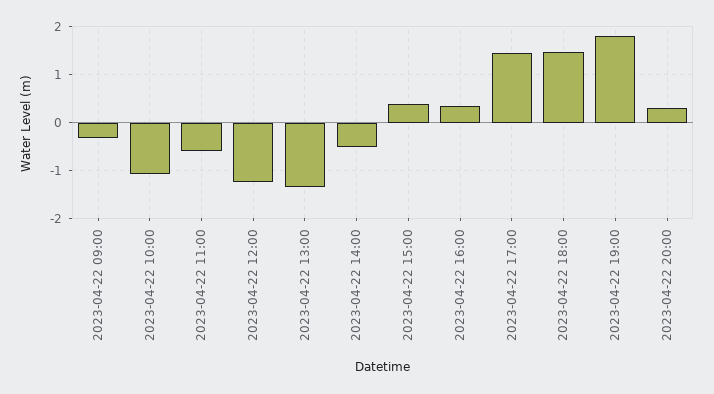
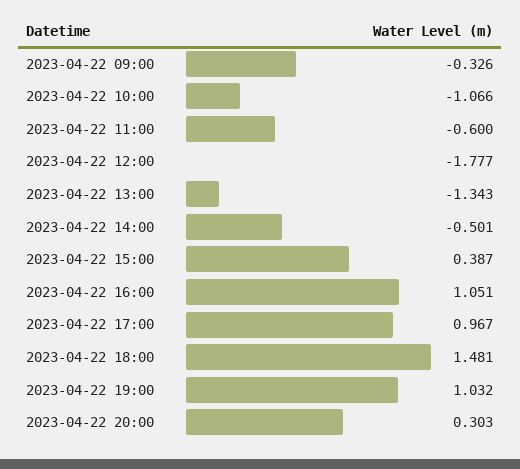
  {
    "2023-04-22 09:00": -0.326,
    "2023-04-22 10:00": -1.066,
    "2023-04-22 11:00": -0.6,
-   "2023-04-22 12:00": -1.2,
+   "2023-04-22 12:00": -1.777,
    "2023-04-22 13:00": -1.343,
    "2023-04-22 14:00": -0.501,
    "2023-04-22 15:00": 0.387,
-   "2023-04-22 16:00": 0.4,
+   "2023-04-22 16:00": 1.051,
-   "2023-04-22 17:00": 1.4,
+   "2023-04-22 17:00": 0.967,
    "2023-04-22 18:00": 1.481,
-   "2023-04-22 19:00": 1.8,
+   "2023-04-22 19:00": 1.032,
    "2023-04-22 20:00": 0.303
  }

